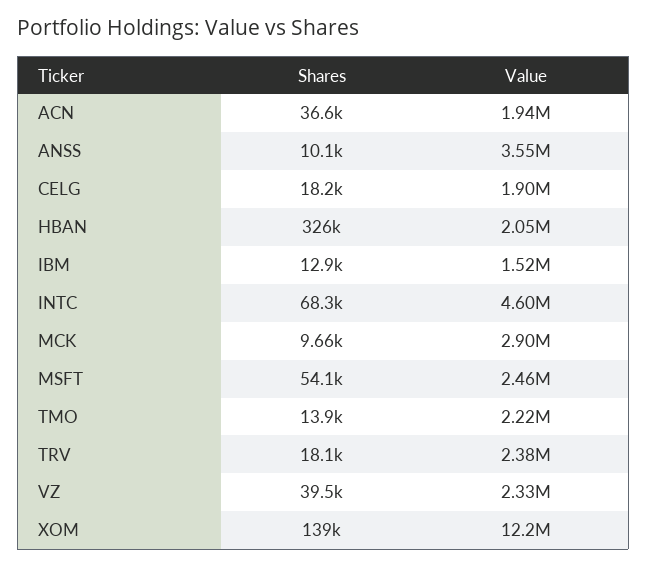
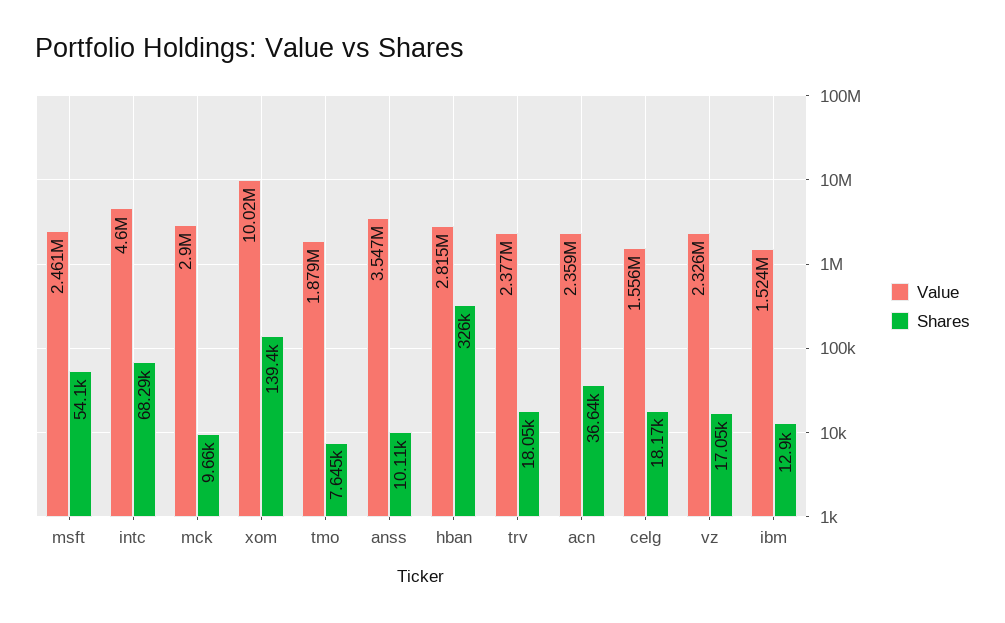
  {
    "Shares": {
      "ACN": 36640,
      "ANSS": 10110,
      "CELG": 18170,
      "HBAN": 326000,
      "IBM": 12900,
      "INTC": 68290,
      "MCK": 9660,
      "MSFT": 54100,
-     "TMO": 13900,
+     "TMO": 7645,
      "TRV": 18050,
-     "VZ": 39500,
+     "VZ": 17050,
      "XOM": 139400
    },
    "Value": {
-     "ACN": 1940000,
+     "ACN": 2359000,
      "ANSS": 3547000,
-     "CELG": 1900000,
+     "CELG": 1556000,
-     "HBAN": 2050000,
+     "HBAN": 2815000,
      "IBM": 1524000,
      "INTC": 4600000,
      "MCK": 2900000,
      "MSFT": 2461000,
-     "TMO": 2220000,
+     "TMO": 1879000,
      "TRV": 2377000,
      "VZ": 2326000,
-     "XOM": 12200000
+     "XOM": 10020000
    }
  }

